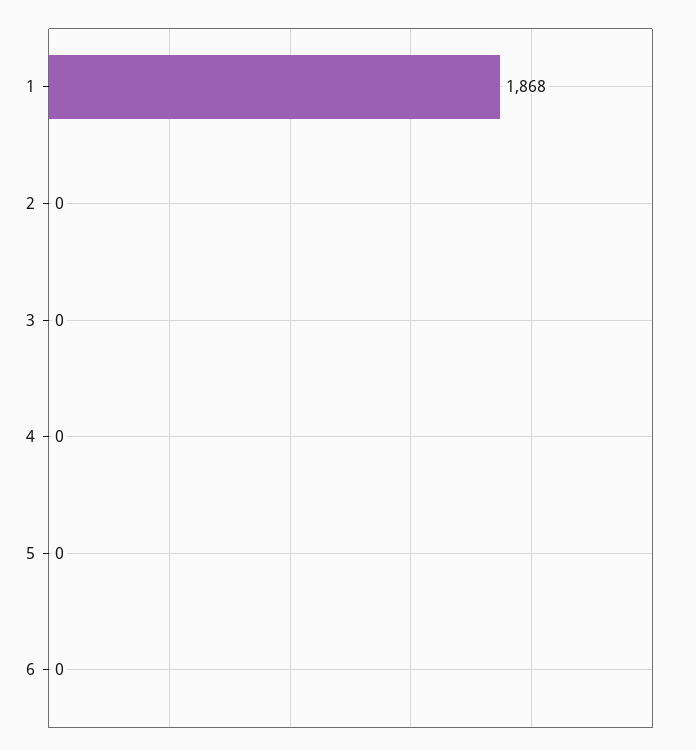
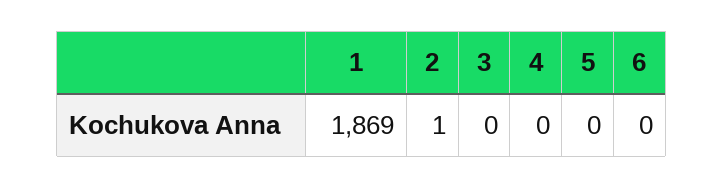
  {
-   "1": 1868,
+   "1": 1869,
-   "2": 0,
+   "2": 1,
    "3": 0,
    "4": 0,
    "5": 0,
    "6": 0
  }

